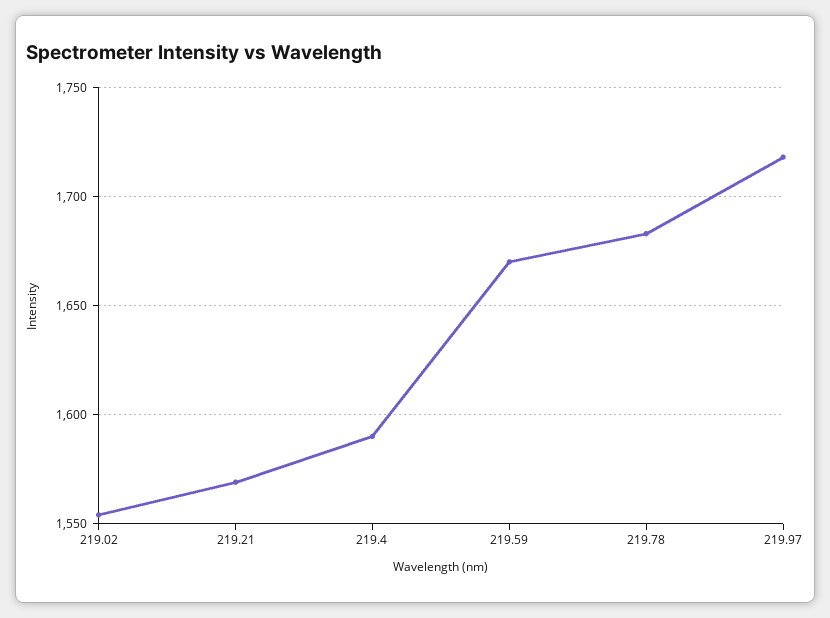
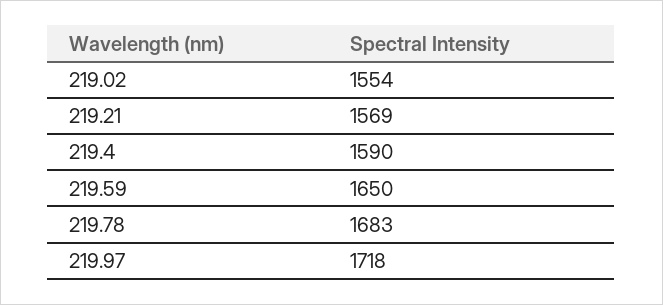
  {
    "219.02": 1554,
    "219.21": 1569,
    "219.4": 1590,
-   "219.59": 1670,
+   "219.59": 1650,
    "219.78": 1683,
    "219.97": 1718
  }

